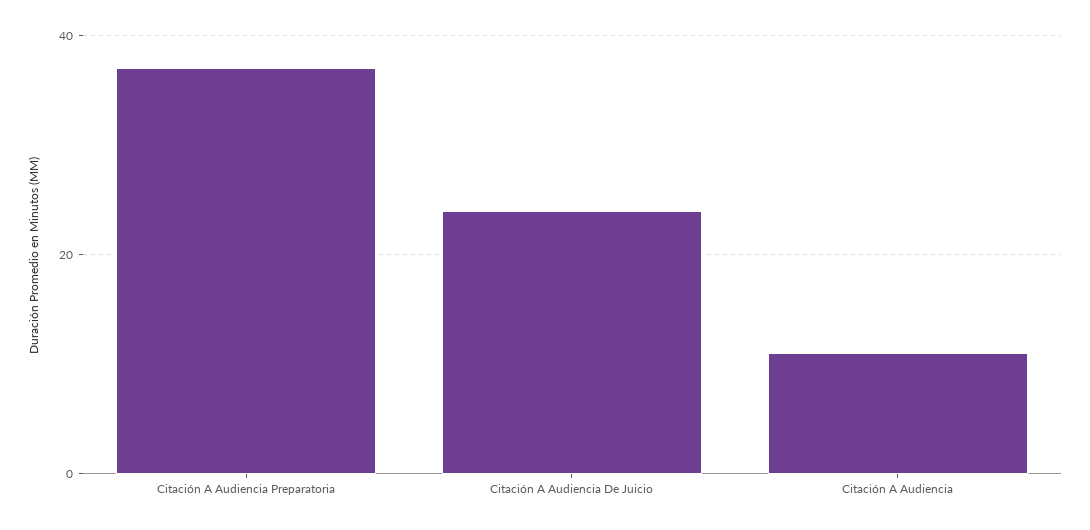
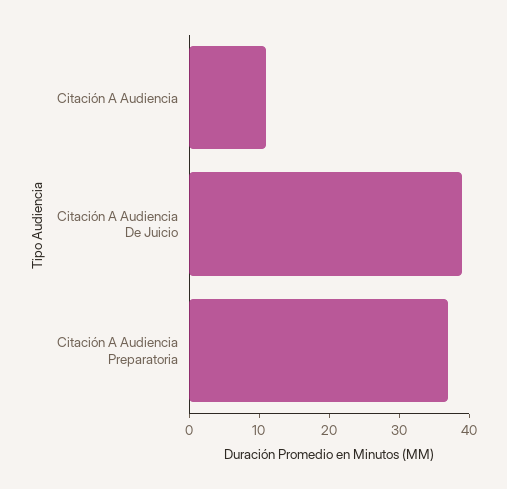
  {
    "Citación A Audiencia Preparatoria": 35,
-   "Citación A Audiencia De Juicio": 25,
+   "Citación A Audiencia De Juicio": 40,
    "Citación A Audiencia": 10
  }

